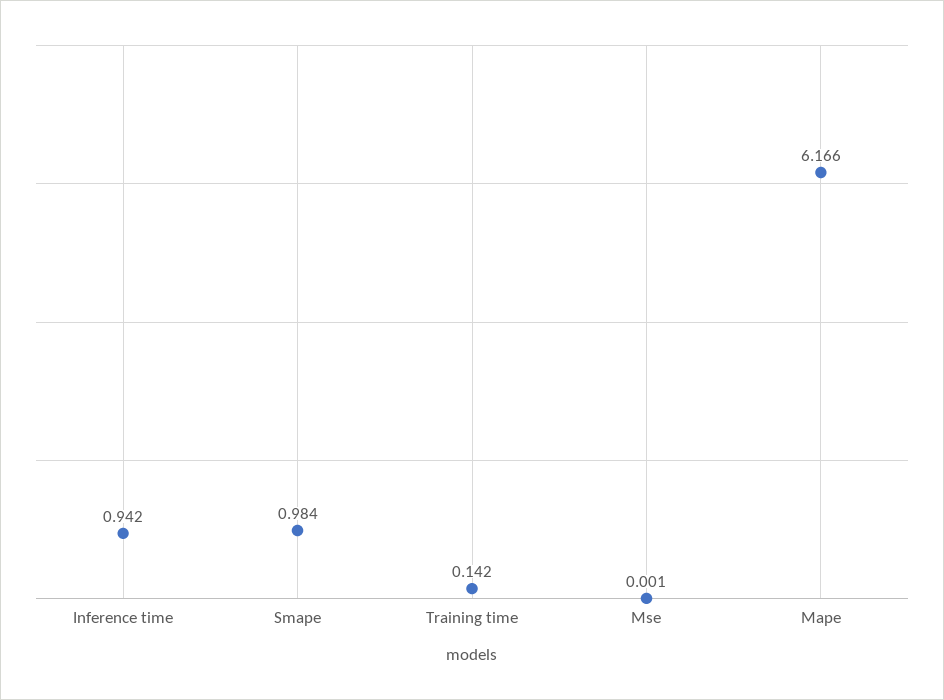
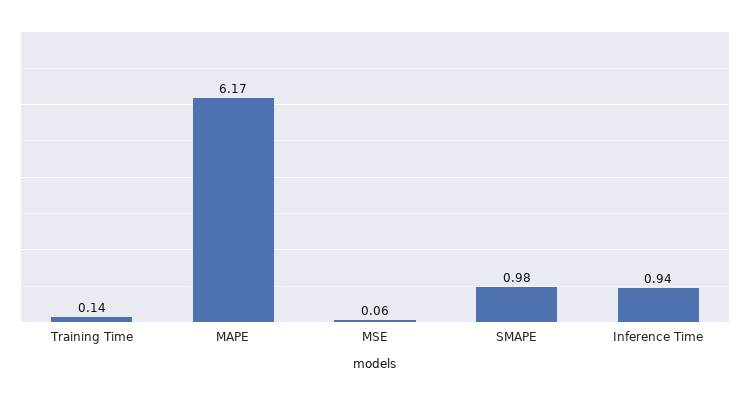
  {
    "Inference time": 0.942,
    "Smape": 0.984,
    "Training time": 0.142,
-   "Mse": 0.001,
+   "Mse": 0.06,
    "Mape": 6.166
  }

